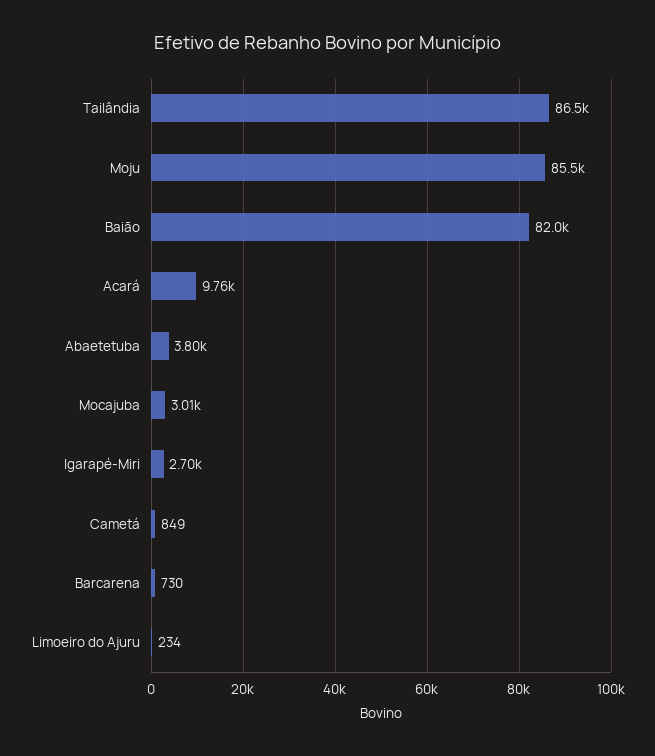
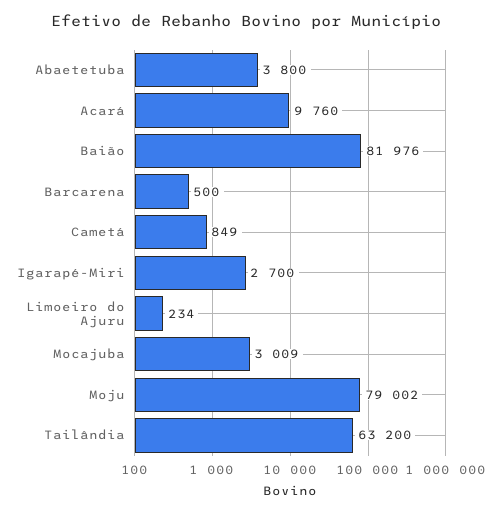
  {
-   "Tailândia": 86500,
+   "Tailândia": 63200,
-   "Moju": 85500,
+   "Moju": 79002,
    "Baião": 81976,
    "Acará": 9760,
    "Abaetetuba": 3800,
    "Mocajuba": 3009,
    "Igarapé-Miri": 2700,
    "Cametá": 849,
-   "Barcarena": 730,
+   "Barcarena": 500,
    "Limoeiro do Ajuru": 234
  }

